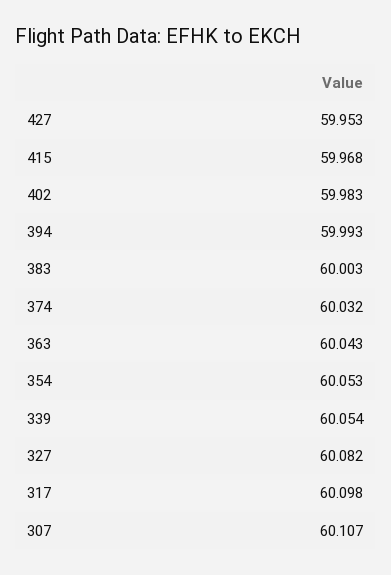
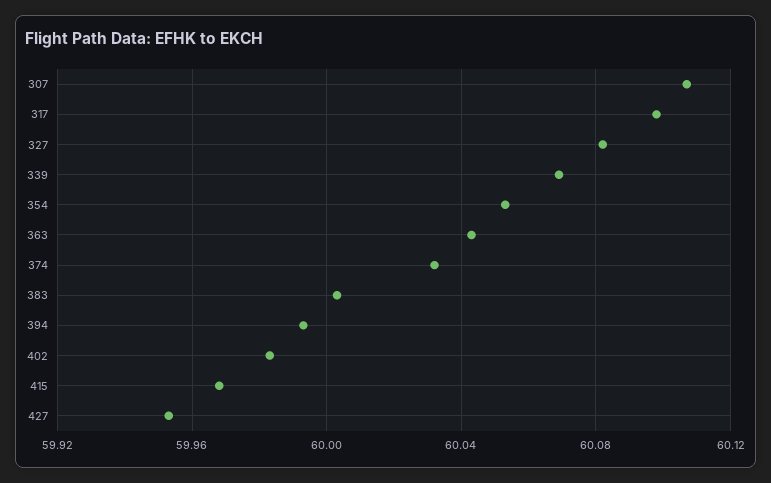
  {
    "427": 59.953,
    "415": 59.968,
    "402": 59.983,
    "394": 59.993,
    "383": 60.003,
    "374": 60.032,
    "363": 60.043,
    "354": 60.053,
-   "339": 60.054,
+   "339": 60.07,
    "327": 60.082,
    "317": 60.098,
    "307": 60.107
  }

